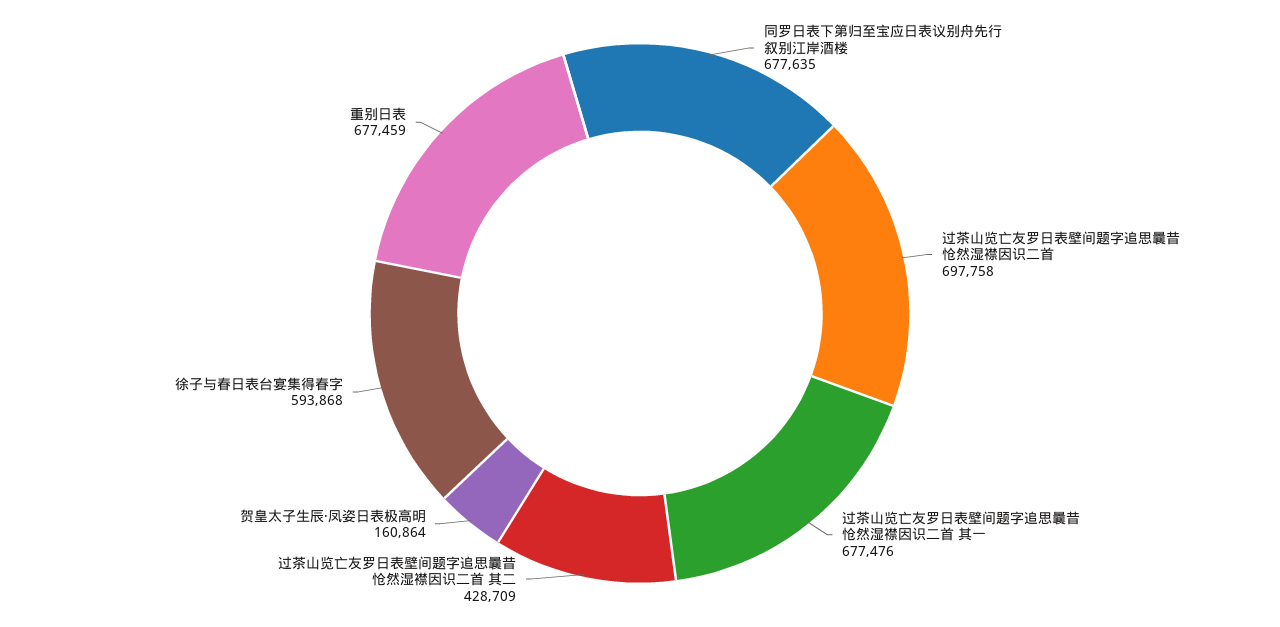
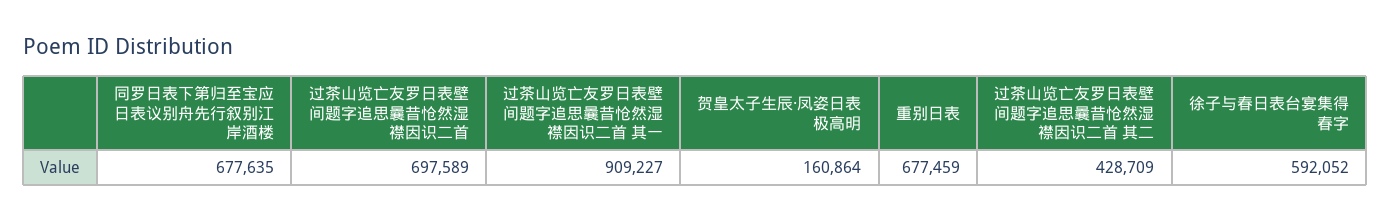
  {
    "同罗日表下第归至宝应日表议别舟先行叙别江岸酒楼": 677635,
-   "过茶山览亡友罗日表壁间题字追思曩昔怆然湿襟因识二首": 697758,
+   "过茶山览亡友罗日表壁间题字追思曩昔怆然湿襟因识二首": 697589,
-   "过茶山览亡友罗日表壁间题字追思曩昔怆然湿襟因识二首 其一": 677476,
+   "过茶山览亡友罗日表壁间题字追思曩昔怆然湿襟因识二首 其一": 909227,
    "过茶山览亡友罗日表壁间题字追思曩昔怆然湿襟因识二首 其二": 428709,
    "贺皇太子生辰·凤姿日表极高明": 160864,
-   "徐子与春日表台宴集得春字": 593868,
+   "徐子与春日表台宴集得春字": 592052,
    "重别日表": 677459
  }

